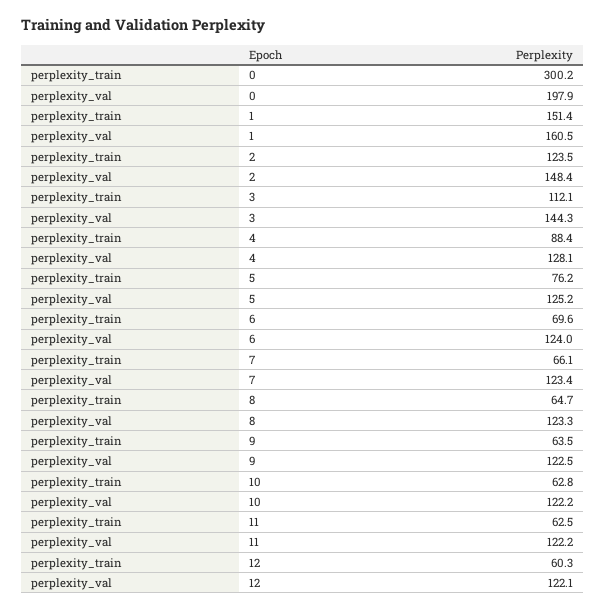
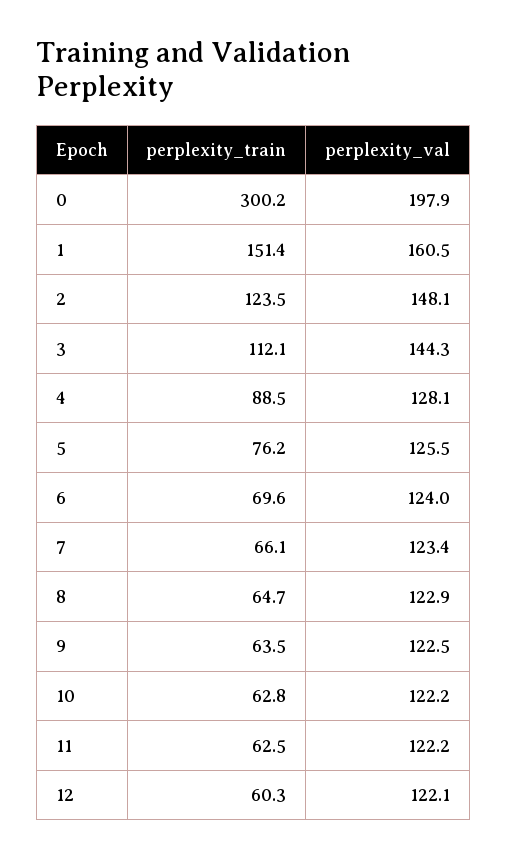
  {
    "perplexity_train": {
      "0": 300.2,
      "1": 151.4,
      "2": 123.5,
      "3": 112.1,
-     "4": 88.4,
+     "4": 88.5,
      "5": 76.2,
      "6": 69.6,
      "7": 66.1,
      "8": 64.7,
      "9": 63.5,
      "10": 62.8,
      "11": 62.5,
      "12": 60.3
    },
    "perplexity_val": {
      "0": 197.9,
      "1": 160.5,
-     "2": 148.4,
+     "2": 148.1,
      "3": 144.3,
      "4": 128.1,
-     "5": 125.2,
+     "5": 125.5,
      "6": 124,
      "7": 123.4,
-     "8": 123.3,
+     "8": 122.9,
      "9": 122.5,
      "10": 122.2,
      "11": 122.2,
      "12": 122.1
    }
  }

